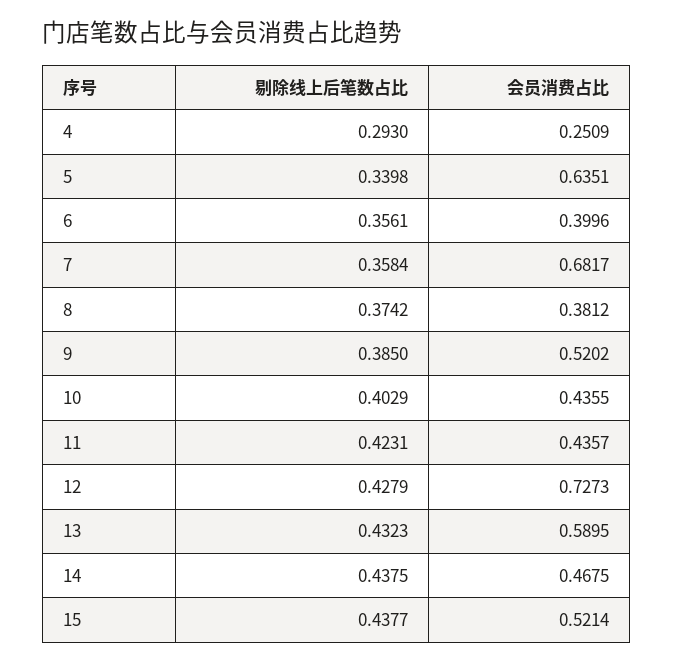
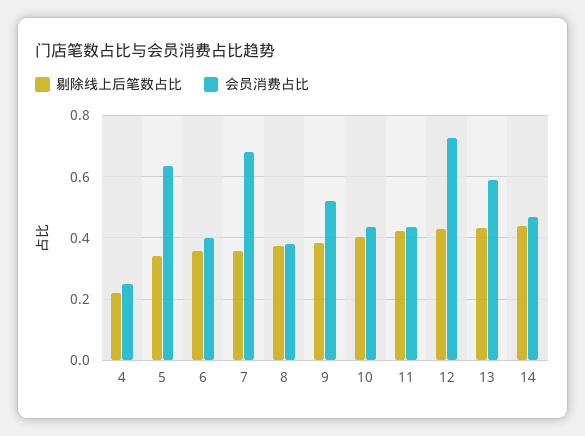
  {
    "剔除线上后笔数占比": {
-     "4": 0.293,
+     "4": 0.22,
      "5": 0.3398,
      "6": 0.3561,
      "7": 0.3584,
      "8": 0.3742,
      "9": 0.385,
      "10": 0.4029,
      "11": 0.4231,
      "12": 0.4279,
      "13": 0.4323,
-     "14": 0.4375,
+     "14": 0.4375
-     "15": 0.4377
    },
    "会员消费占比": {
      "4": 0.2509,
      "5": 0.6351,
      "6": 0.3996,
      "7": 0.6817,
      "8": 0.3812,
      "9": 0.5202,
      "10": 0.4355,
      "11": 0.4357,
      "12": 0.7273,
      "13": 0.5895,
-     "14": 0.4675,
+     "14": 0.4675
-     "15": 0.5214
    }
  }

